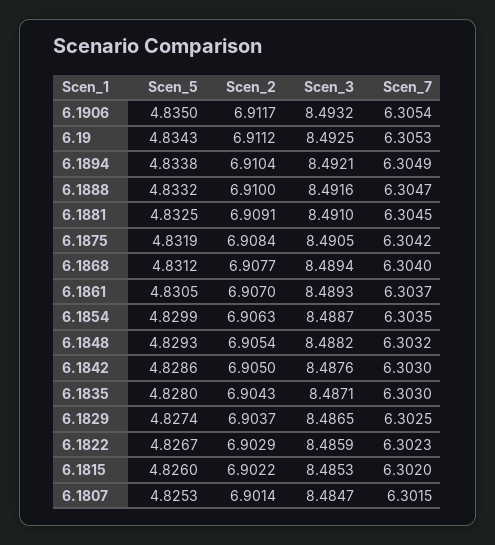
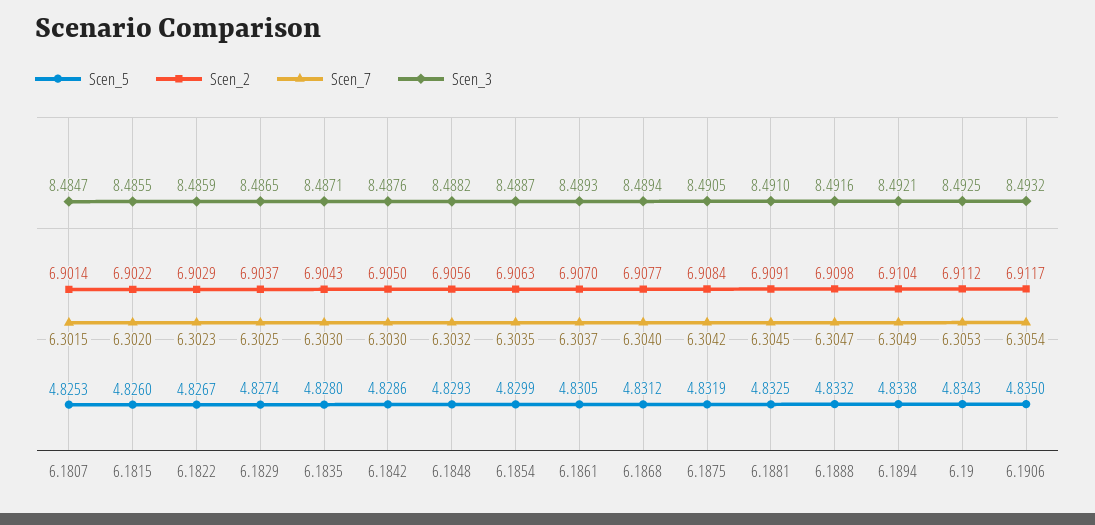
  {
    "Scen_5": {
      "6.1906": 4.835,
      "6.19": 4.8343,
      "6.1894": 4.8338,
      "6.1888": 4.8332,
      "6.1881": 4.8325,
      "6.1875": 4.8319,
      "6.1868": 4.8312,
      "6.1861": 4.8305,
      "6.1854": 4.8299,
      "6.1848": 4.8293,
      "6.1842": 4.8286,
      "6.1835": 4.828,
      "6.1829": 4.8274,
      "6.1822": 4.8267,
      "6.1815": 4.826,
      "6.1807": 4.8253
    },
    "Scen_2": {
      "6.1906": 6.9117,
      "6.19": 6.9112,
      "6.1894": 6.9104,
-     "6.1888": 6.91,
+     "6.1888": 6.9098,
      "6.1881": 6.9091,
      "6.1875": 6.9084,
      "6.1868": 6.9077,
      "6.1861": 6.907,
      "6.1854": 6.9063,
-     "6.1848": 6.9054,
+     "6.1848": 6.9056,
      "6.1842": 6.905,
      "6.1835": 6.9043,
      "6.1829": 6.9037,
      "6.1822": 6.9029,
      "6.1815": 6.9022,
      "6.1807": 6.9014
    },
    "Scen_3": {
      "6.1906": 8.4932,
      "6.19": 8.4925,
      "6.1894": 8.4921,
      "6.1888": 8.4916,
      "6.1881": 8.491,
      "6.1875": 8.4905,
      "6.1868": 8.4894,
      "6.1861": 8.4893,
      "6.1854": 8.4887,
      "6.1848": 8.4882,
      "6.1842": 8.4876,
      "6.1835": 8.4871,
      "6.1829": 8.4865,
      "6.1822": 8.4859,
-     "6.1815": 8.4853,
+     "6.1815": 8.4855,
      "6.1807": 8.4847
    },
    "Scen_7": {
      "6.1906": 6.3054,
      "6.19": 6.3053,
      "6.1894": 6.3049,
      "6.1888": 6.3047,
      "6.1881": 6.3045,
      "6.1875": 6.3042,
      "6.1868": 6.304,
      "6.1861": 6.3037,
      "6.1854": 6.3035,
      "6.1848": 6.3032,
      "6.1842": 6.303,
      "6.1835": 6.303,
      "6.1829": 6.3025,
      "6.1822": 6.3023,
      "6.1815": 6.302,
      "6.1807": 6.3015
    }
  }

